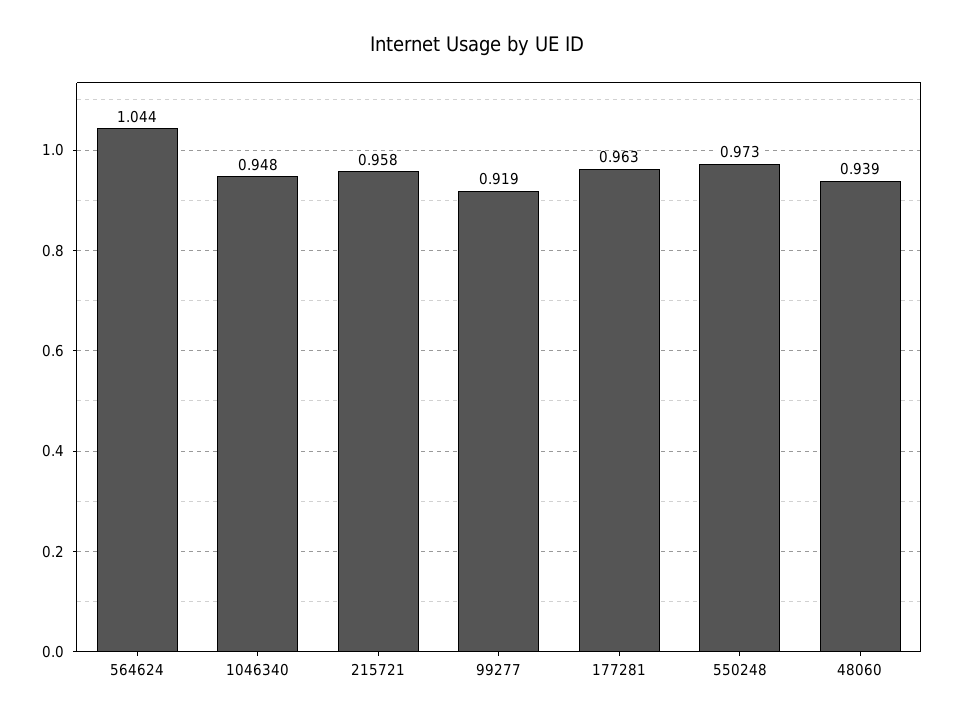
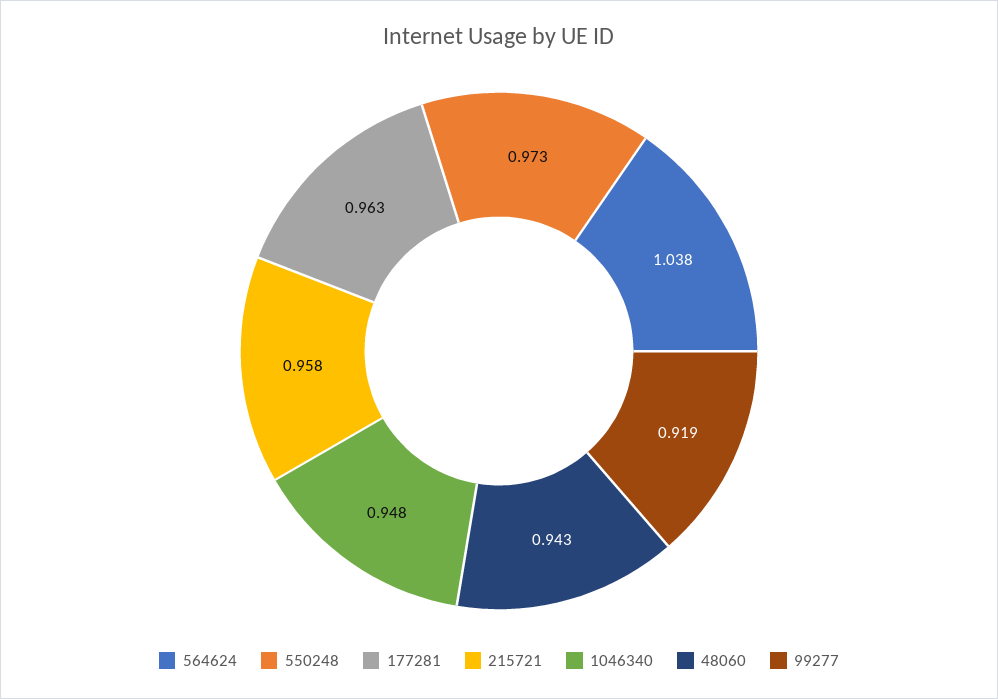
  {
-   "564624": 1.044,
+   "564624": 1.038,
    "1046340": 0.948,
    "215721": 0.958,
    "99277": 0.919,
    "177281": 0.963,
    "550248": 0.973,
-   "48060": 0.939
+   "48060": 0.943
  }

